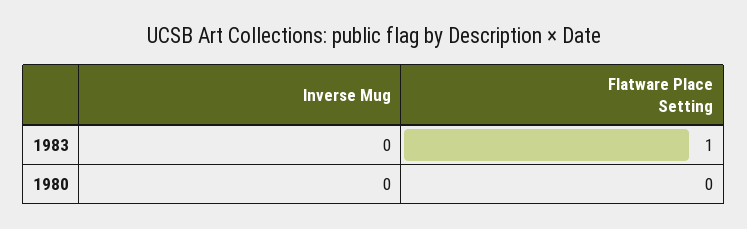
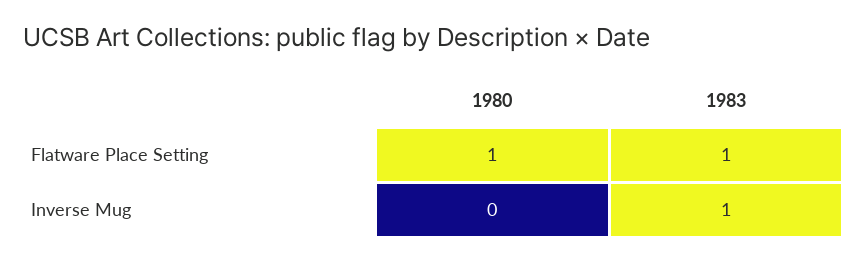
  {
    "Inverse Mug": {
-     "1983": 0,
+     "1983": 1,
      "1980": 0
    },
    "Flatware Place Setting": {
      "1983": 1,
-     "1980": 0
+     "1980": 1
    }
  }

